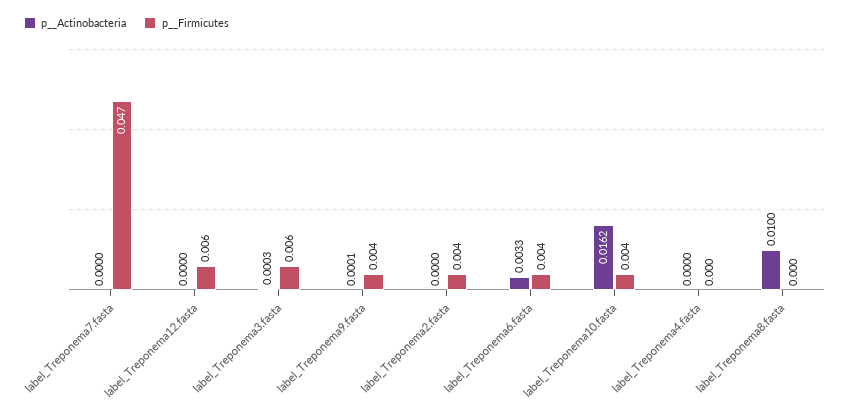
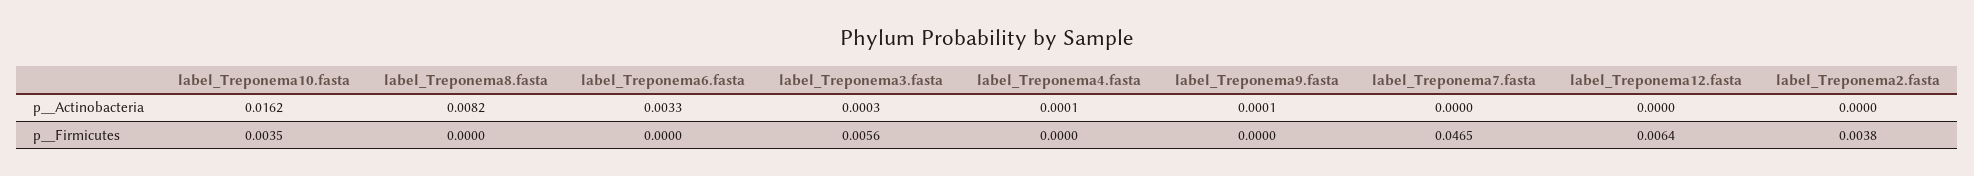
  {
    "p__Actinobacteria": {
      "label_Treponema7.fasta": 0,
      "label_Treponema12.fasta": 0,
      "label_Treponema3.fasta": 0.0003,
      "label_Treponema9.fasta": 0.0001,
      "label_Treponema2.fasta": 0,
      "label_Treponema6.fasta": 0.0033,
      "label_Treponema10.fasta": 0.0162,
-     "label_Treponema4.fasta": 0,
+     "label_Treponema4.fasta": 0.0001,
-     "label_Treponema8.fasta": 0.01
+     "label_Treponema8.fasta": 0.0082
    },
    "p__Firmicutes": {
      "label_Treponema7.fasta": 0.0465,
      "label_Treponema12.fasta": 0.0064,
      "label_Treponema3.fasta": 0.0056,
-     "label_Treponema9.fasta": 0.004,
+     "label_Treponema9.fasta": 0,
      "label_Treponema2.fasta": 0.0038,
-     "label_Treponema6.fasta": 0.004,
+     "label_Treponema6.fasta": 0,
      "label_Treponema10.fasta": 0.0035,
      "label_Treponema4.fasta": 0,
      "label_Treponema8.fasta": 0
    }
  }

